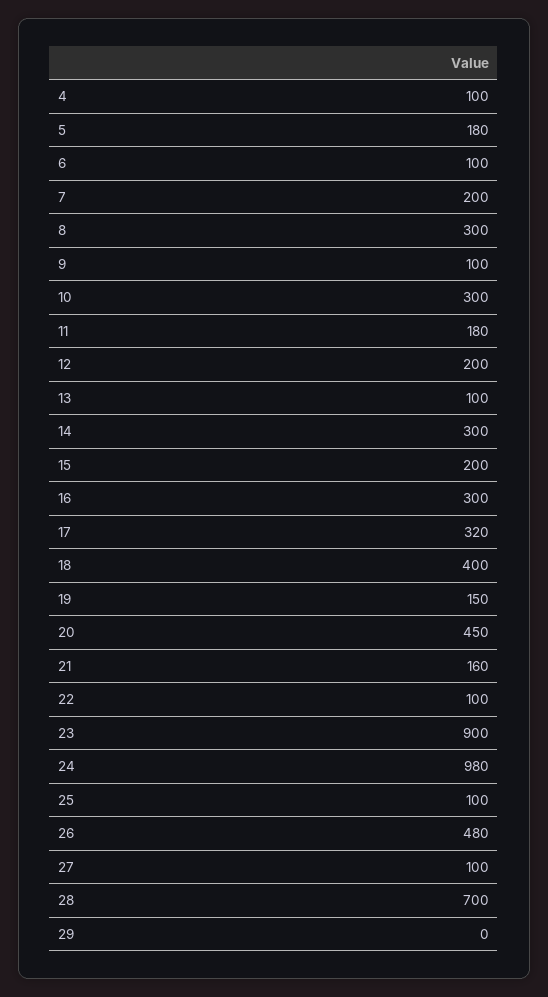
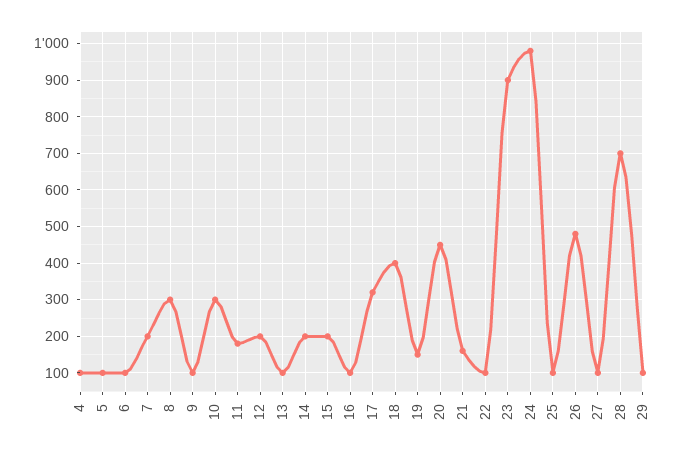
  {
    "4": 100,
-   "5": 180,
+   "5": 100,
    "6": 100,
    "7": 200,
    "8": 300,
    "9": 100,
    "10": 300,
    "11": 180,
    "12": 200,
    "13": 100,
-   "14": 300,
+   "14": 200,
    "15": 200,
-   "16": 300,
+   "16": 100,
    "17": 320,
    "18": 400,
    "19": 150,
    "20": 450,
    "21": 160,
    "22": 100,
    "23": 900,
    "24": 980,
    "25": 100,
    "26": 480,
    "27": 100,
    "28": 700,
-   "29": 0
+   "29": 100
  }

